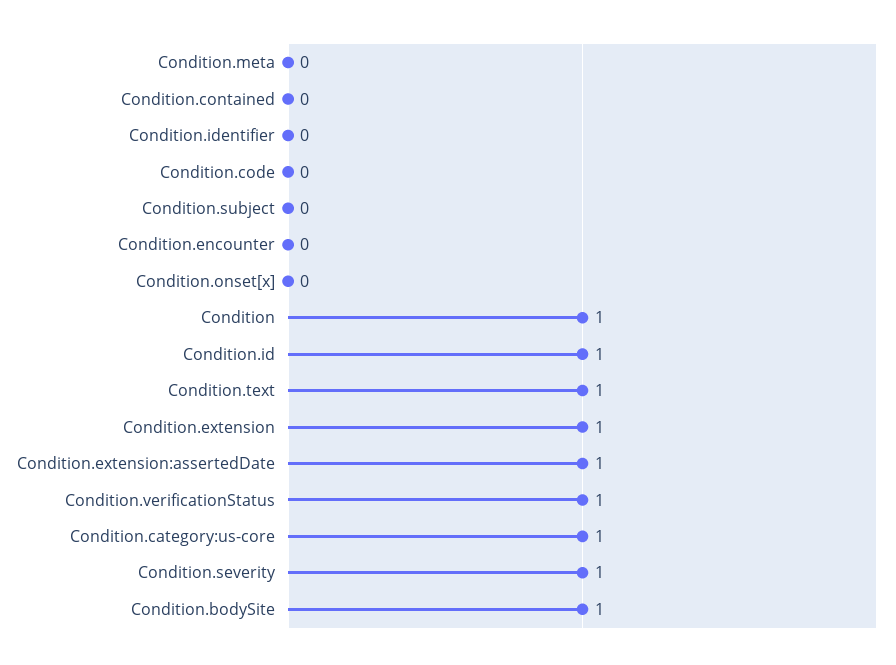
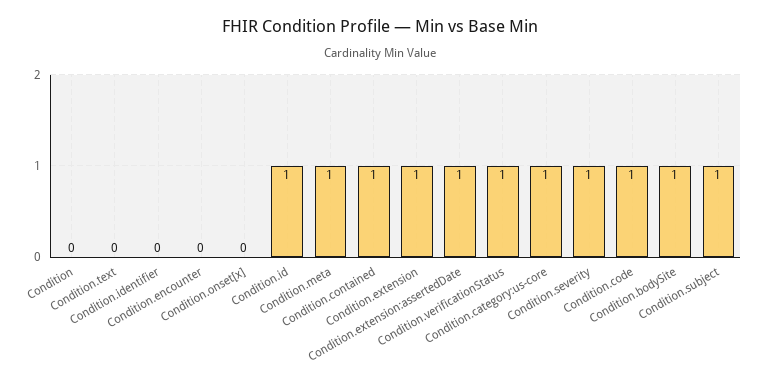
  {
-   "Condition.meta": 0,
+   "Condition.meta": 1,
-   "Condition.contained": 0,
+   "Condition.contained": 1,
    "Condition.identifier": 0,
-   "Condition.code": 0,
+   "Condition.code": 1,
-   "Condition.subject": 0,
+   "Condition.subject": 1,
    "Condition.encounter": 0,
    "Condition.onset[x]": 0,
-   "Condition": 1,
+   "Condition": 0,
    "Condition.id": 1,
-   "Condition.text": 1,
+   "Condition.text": 0,
    "Condition.extension": 1,
    "Condition.extension:assertedDate": 1,
    "Condition.verificationStatus": 1,
    "Condition.category:us-core": 1,
    "Condition.severity": 1,
    "Condition.bodySite": 1
  }

